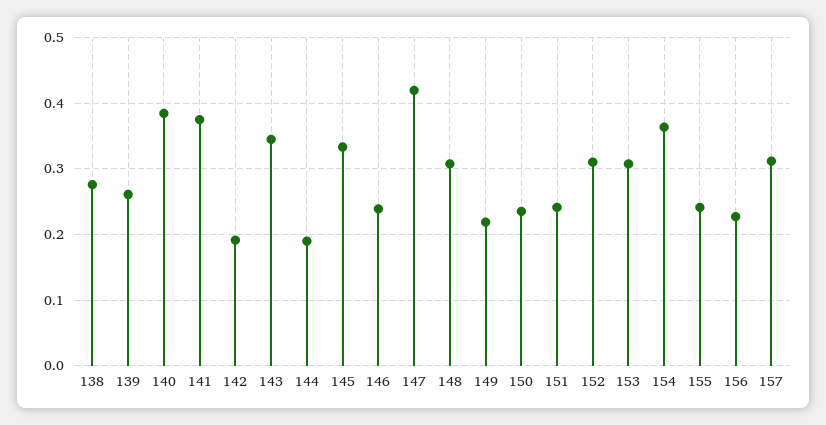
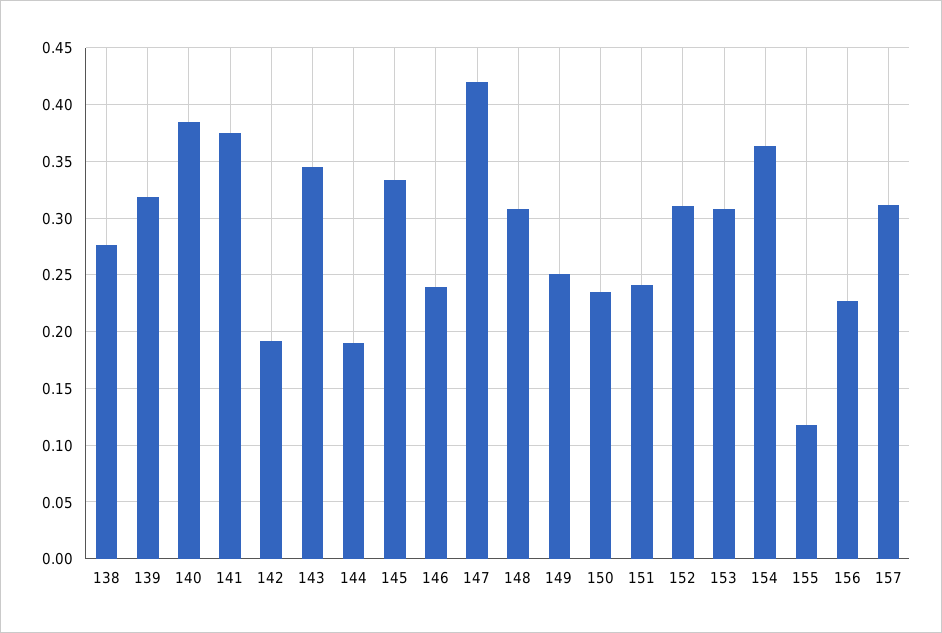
  {
    "138": 0.28,
-   "139": 0.26,
+   "139": 0.32,
    "140": 0.38,
    "141": 0.38,
    "142": 0.19,
    "143": 0.34,
    "144": 0.19,
    "145": 0.33,
    "146": 0.24,
    "147": 0.42,
    "148": 0.31,
-   "149": 0.22,
+   "149": 0.25,
    "150": 0.24,
    "151": 0.24,
    "152": 0.31,
    "153": 0.31,
    "154": 0.36,
-   "155": 0.24,
+   "155": 0.12,
    "156": 0.23,
    "157": 0.31
  }

